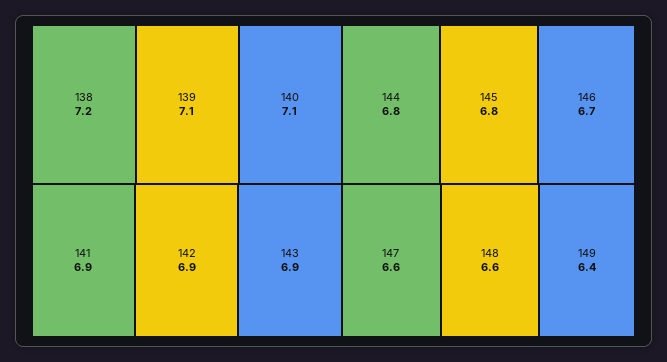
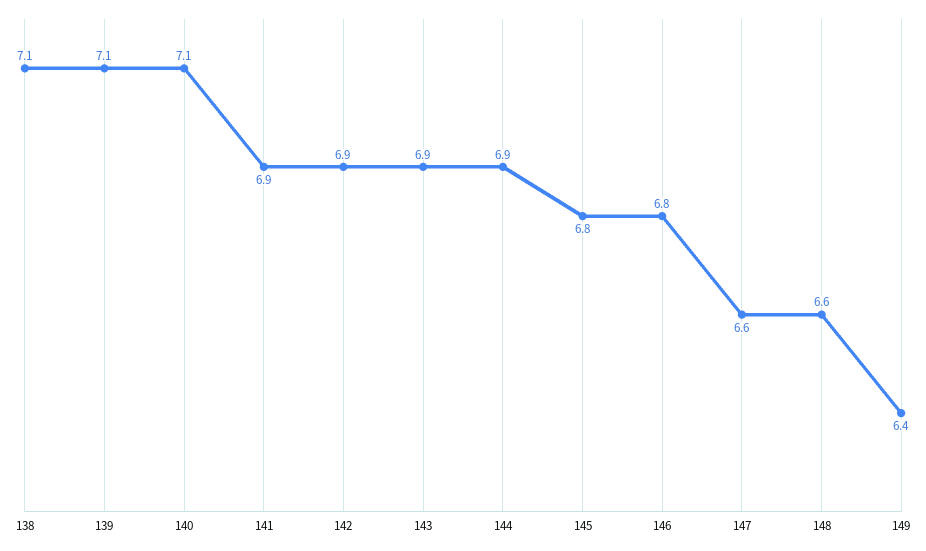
  {
-   "138": 7.2,
+   "138": 7.1,
    "139": 7.1,
    "140": 7.1,
    "141": 6.9,
    "142": 6.9,
    "143": 6.9,
-   "144": 6.8,
+   "144": 6.9,
    "145": 6.8,
-   "146": 6.7,
+   "146": 6.8,
    "147": 6.6,
    "148": 6.6,
    "149": 6.4
  }

